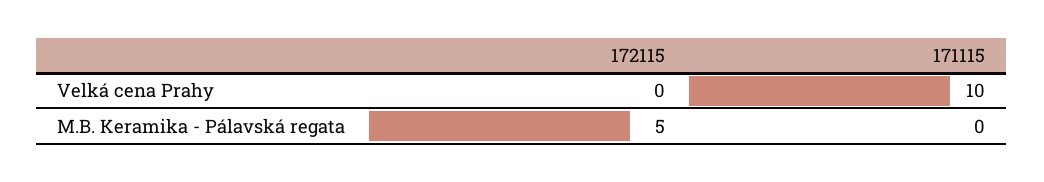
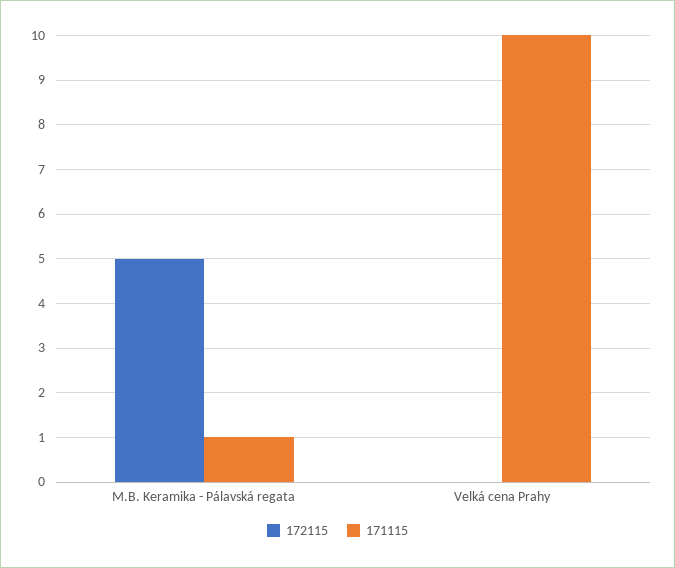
  {
    "172115": {
      "Velká cena Prahy": 0,
      "M.B. Keramika - Pálavská regata": 5
    },
    "171115": {
      "Velká cena Prahy": 10,
-     "M.B. Keramika - Pálavská regata": 0
+     "M.B. Keramika - Pálavská regata": 1
    }
  }

